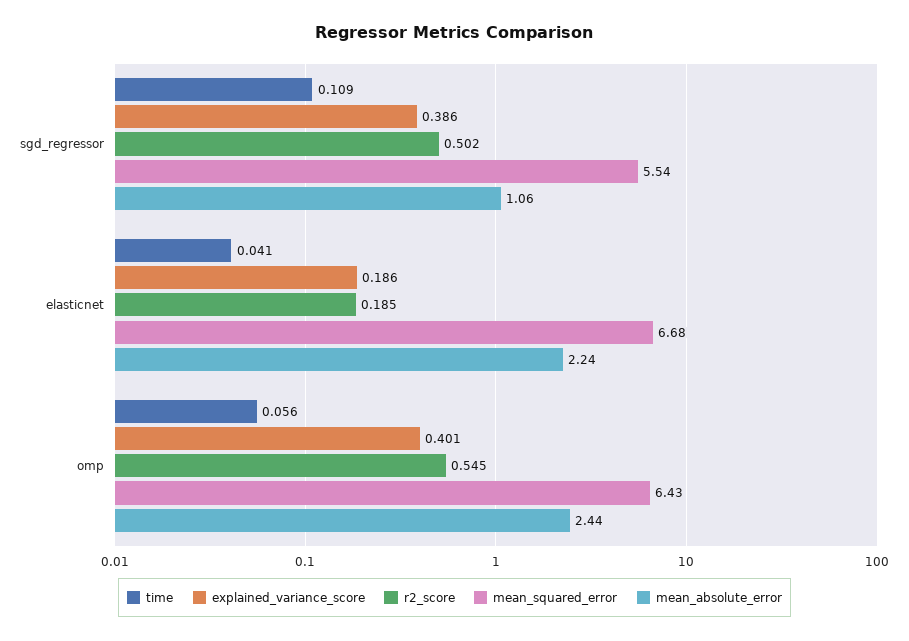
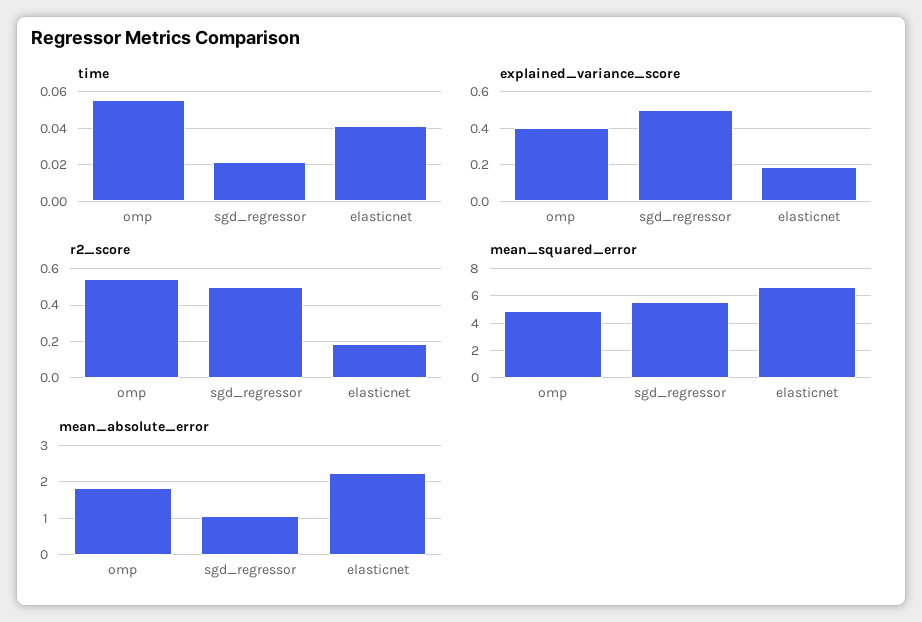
  {
    "time": {
-     "sgd_regressor": 0.109,
+     "sgd_regressor": 0.02,
      "elasticnet": 0.041,
      "omp": 0.056
    },
    "explained_variance_score": {
-     "sgd_regressor": 0.386,
+     "sgd_regressor": 0.5,
      "elasticnet": 0.186,
      "omp": 0.401
    },
    "r2_score": {
      "sgd_regressor": 0.502,
      "elasticnet": 0.185,
      "omp": 0.545
    },
    "mean_squared_error": {
      "sgd_regressor": 5.54,
      "elasticnet": 6.68,
-     "omp": 6.43
+     "omp": 5
    },
    "mean_absolute_error": {
      "sgd_regressor": 1.06,
      "elasticnet": 2.24,
-     "omp": 2.44
+     "omp": 1.8
    }
  }

